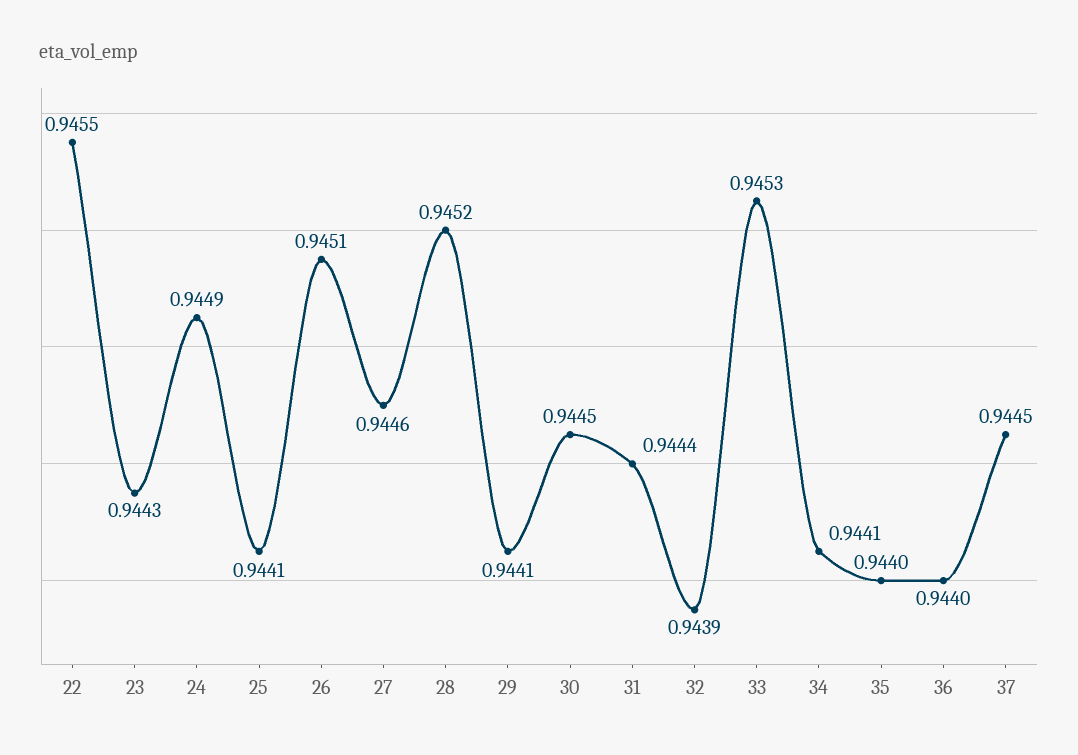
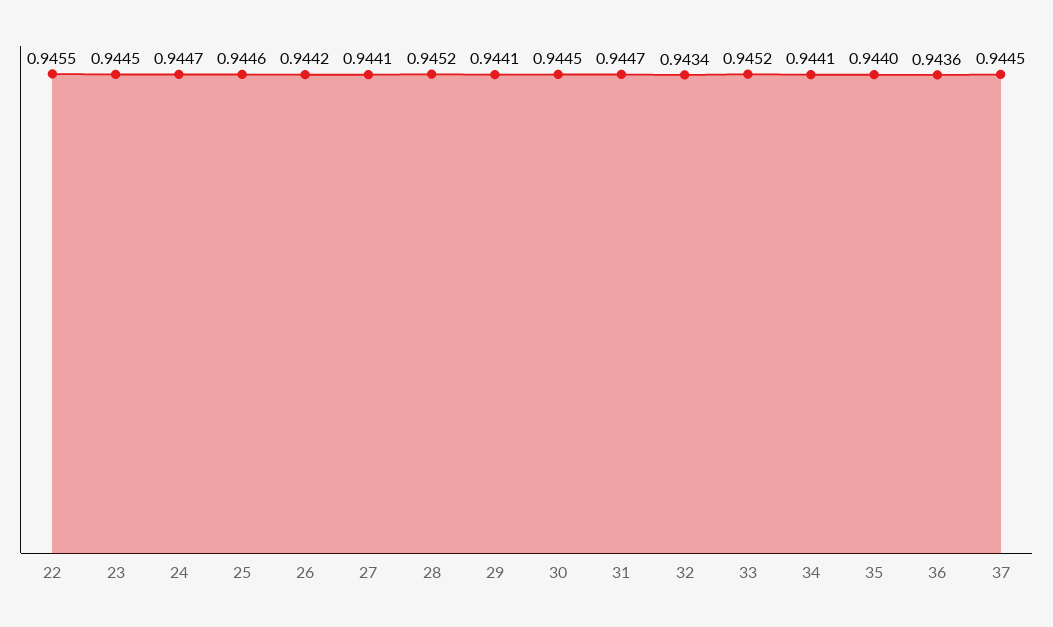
  {
    "22": 0.9455,
-   "23": 0.9443,
+   "23": 0.9445,
-   "24": 0.9449,
+   "24": 0.9447,
-   "25": 0.9441,
+   "25": 0.9446,
-   "26": 0.9451,
+   "26": 0.9442,
-   "27": 0.9446,
+   "27": 0.9441,
    "28": 0.9452,
    "29": 0.9441,
    "30": 0.9445,
-   "31": 0.9444,
+   "31": 0.9447,
-   "32": 0.9439,
+   "32": 0.9434,
-   "33": 0.9453,
+   "33": 0.9452,
    "34": 0.9441,
    "35": 0.944,
-   "36": 0.944,
+   "36": 0.9436,
    "37": 0.9445
  }

